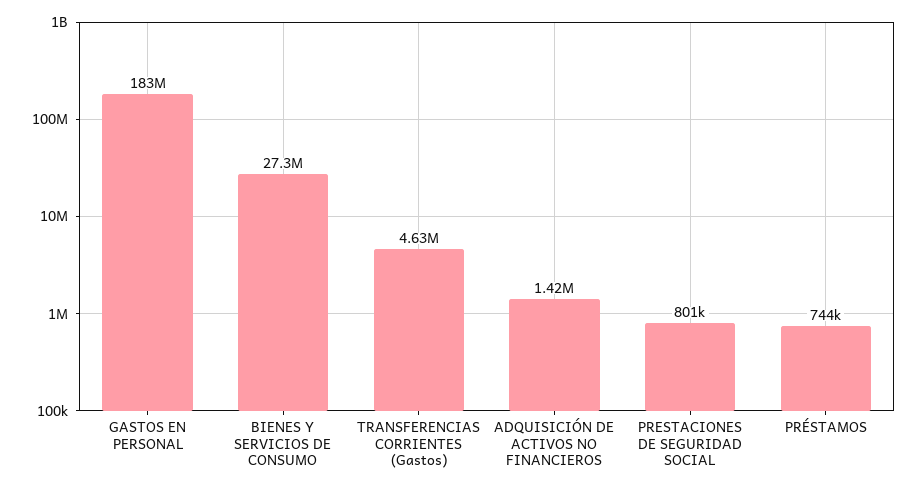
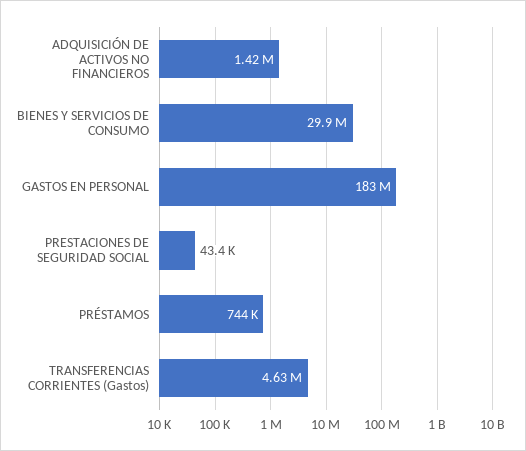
  {
    "GASTOS EN PERSONAL": 183000000,
-   "BIENES Y SERVICIOS DE CONSUMO": 27300000,
+   "BIENES Y SERVICIOS DE CONSUMO": 29900000,
    "TRANSFERENCIAS CORRIENTES (Gastos)": 4630000,
    "ADQUISICIÓN DE ACTIVOS NO FINANCIEROS": 1420000,
-   "PRESTACIONES DE SEGURIDAD SOCIAL": 801000,
+   "PRESTACIONES DE SEGURIDAD SOCIAL": 43400,
    "PRÉSTAMOS": 744000
  }

